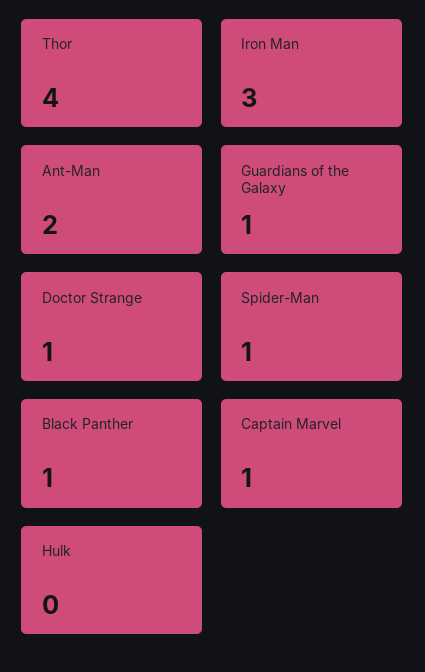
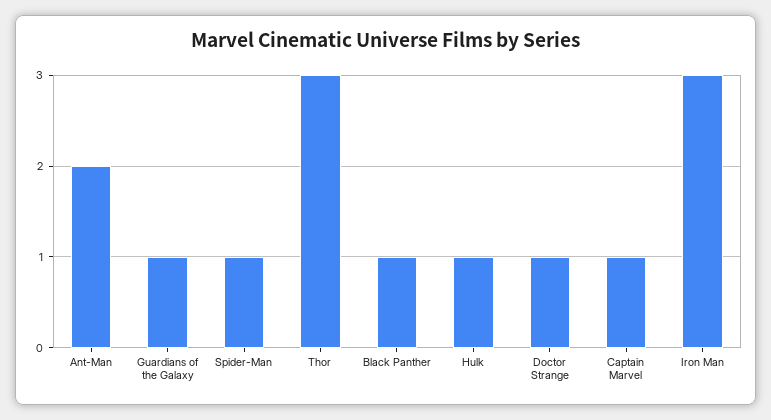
  {
-   "Thor": 4,
+   "Thor": 3,
    "Iron Man": 3,
    "Ant-Man": 2,
    "Guardians of the Galaxy": 1,
    "Doctor Strange": 1,
    "Spider-Man": 1,
    "Black Panther": 1,
    "Captain Marvel": 1,
-   "Hulk": 0
+   "Hulk": 1
  }

